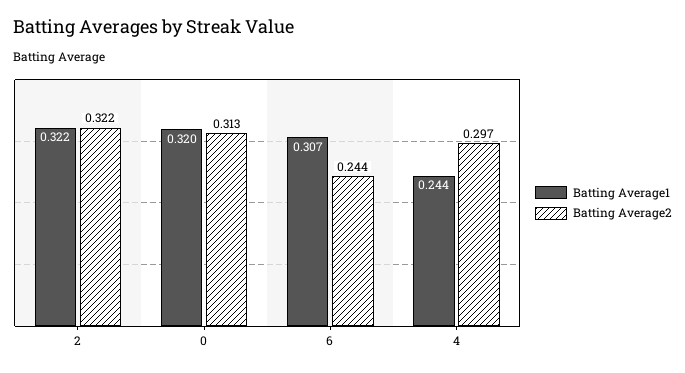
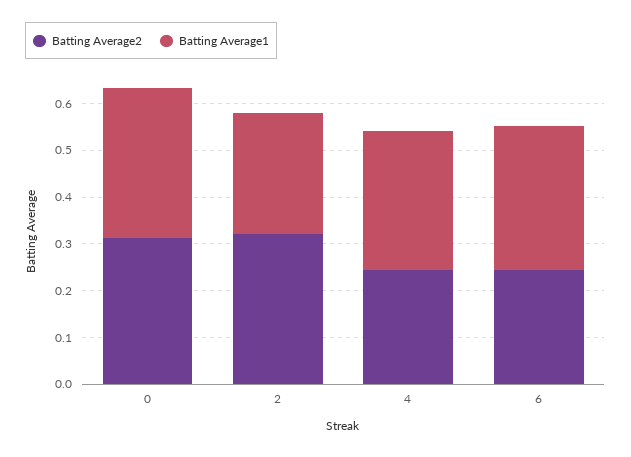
  {
    "Batting Average1": {
-     "2": 0.322,
+     "2": 0.26,
      "0": 0.32,
      "6": 0.307,
-     "4": 0.244
+     "4": 0.3
    },
    "Batting Average2": {
      "2": 0.322,
      "0": 0.313,
      "6": 0.244,
-     "4": 0.297
+     "4": 0.24
    }
  }

